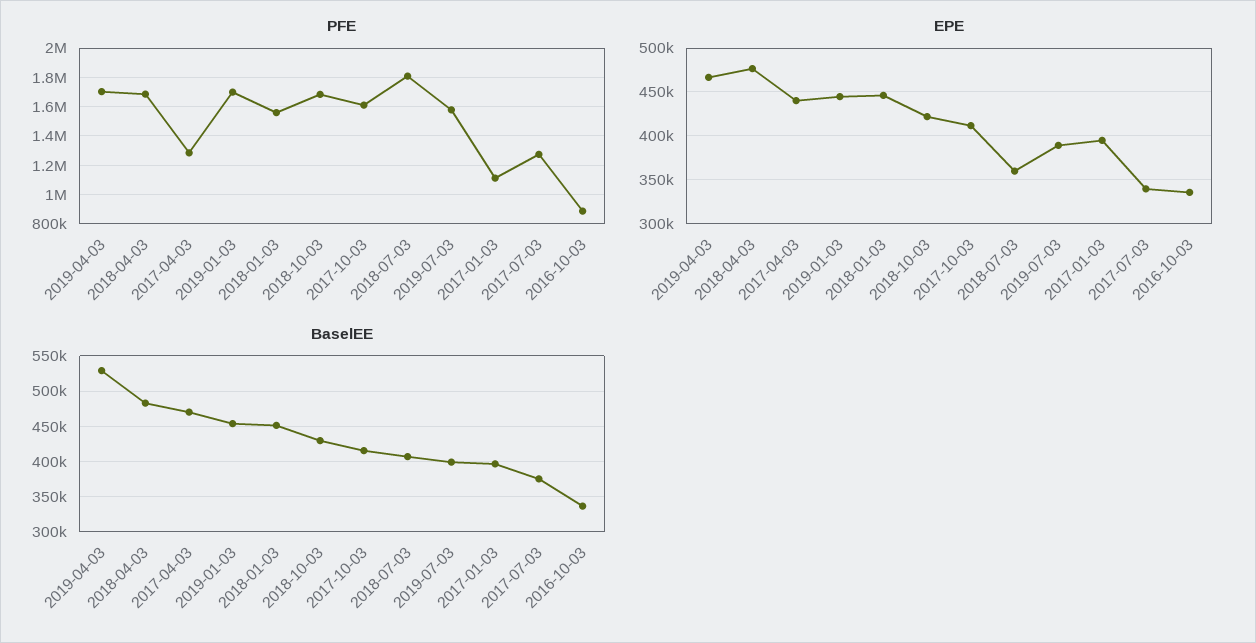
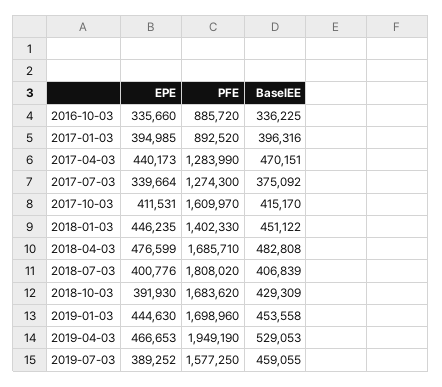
  {
    "PFE": {
-     "2019-04-03": 1700000,
+     "2019-04-03": 1949190,
      "2018-04-03": 1685710,
      "2017-04-03": 1283990,
      "2019-01-03": 1698960,
-     "2018-01-03": 1550000,
+     "2018-01-03": 1402330,
      "2018-10-03": 1683620,
      "2017-10-03": 1609970,
      "2018-07-03": 1808020,
      "2019-07-03": 1577250,
-     "2017-01-03": 1100000,
+     "2017-01-03": 892520,
      "2017-07-03": 1274300,
      "2016-10-03": 885720
    },
    "EPE": {
      "2019-04-03": 466653,
      "2018-04-03": 476599,
      "2017-04-03": 440173,
      "2019-01-03": 444630,
      "2018-01-03": 446235,
-     "2018-10-03": 420000,
+     "2018-10-03": 391930,
      "2017-10-03": 411531,
-     "2018-07-03": 360000,
+     "2018-07-03": 400776,
      "2019-07-03": 389252,
      "2017-01-03": 394985,
      "2017-07-03": 339664,
      "2016-10-03": 335660
    },
    "BaselEE": {
      "2019-04-03": 529053,
      "2018-04-03": 482808,
      "2017-04-03": 470151,
      "2019-01-03": 453558,
      "2018-01-03": 451122,
      "2018-10-03": 429309,
      "2017-10-03": 415170,
      "2018-07-03": 406839,
-     "2019-07-03": 400000,
+     "2019-07-03": 459055,
      "2017-01-03": 396316,
      "2017-07-03": 375092,
      "2016-10-03": 336225
    }
  }

